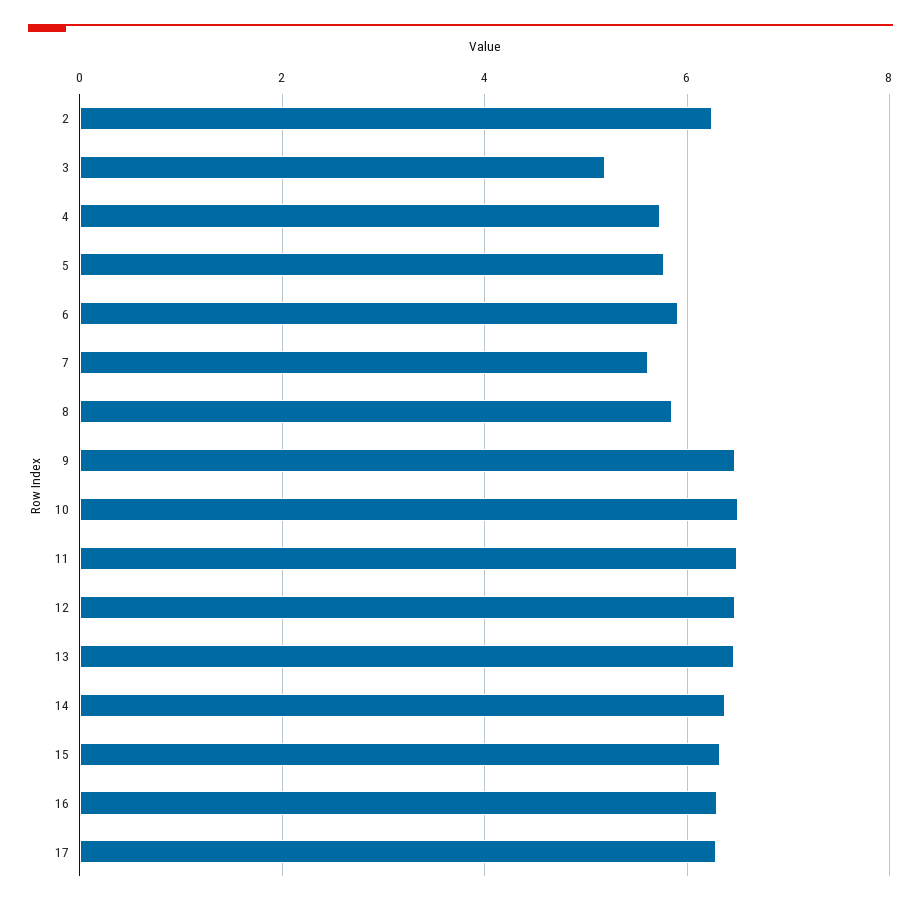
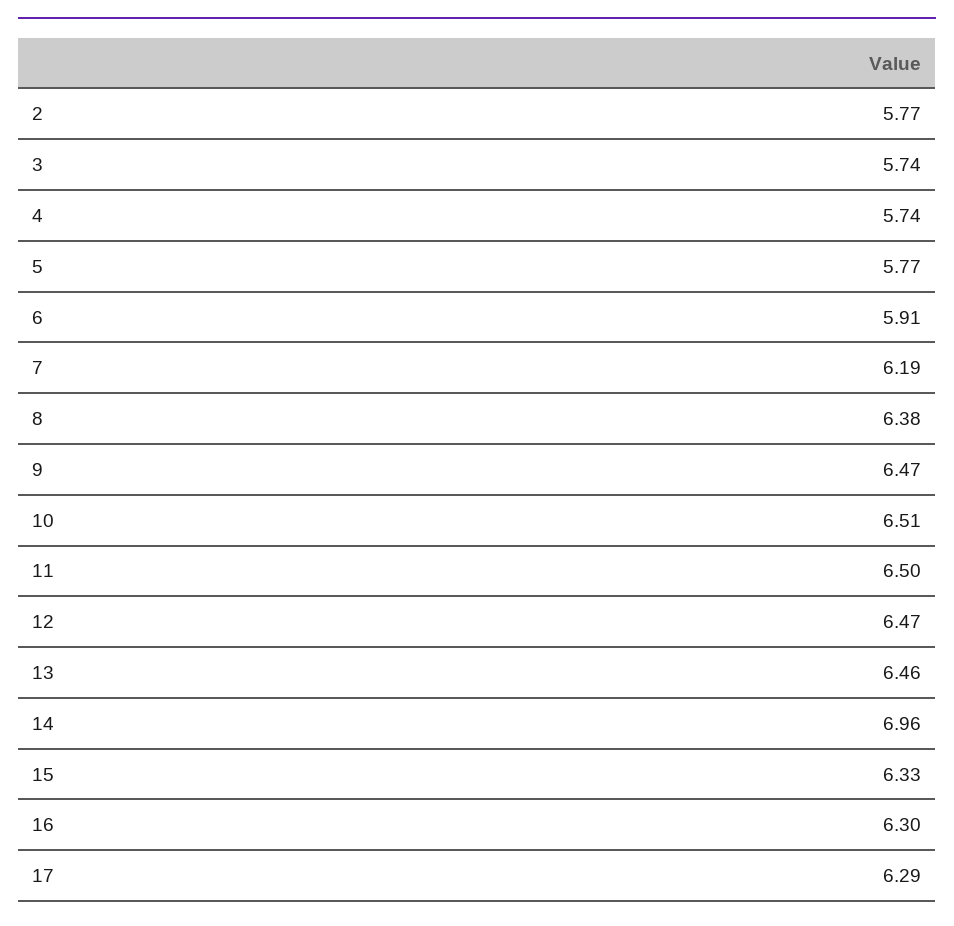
  {
-   "2": 6.2,
+   "2": 5.77,
-   "3": 5.2,
+   "3": 5.74,
    "4": 5.74,
    "5": 5.77,
    "6": 5.91,
-   "7": 5.6,
+   "7": 6.19,
-   "8": 5.8,
+   "8": 6.38,
    "9": 6.47,
    "10": 6.51,
    "11": 6.5,
    "12": 6.47,
    "13": 6.46,
-   "14": 6.4,
+   "14": 6.96,
    "15": 6.33,
    "16": 6.3,
    "17": 6.29
  }

